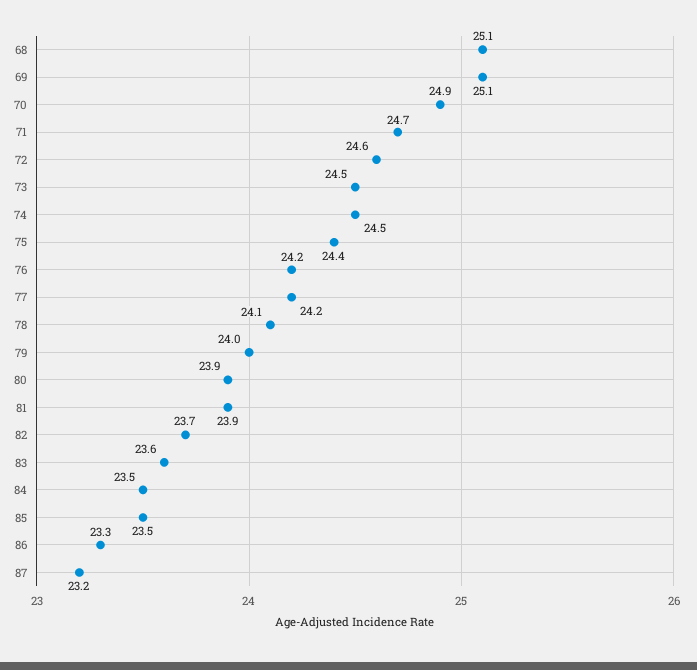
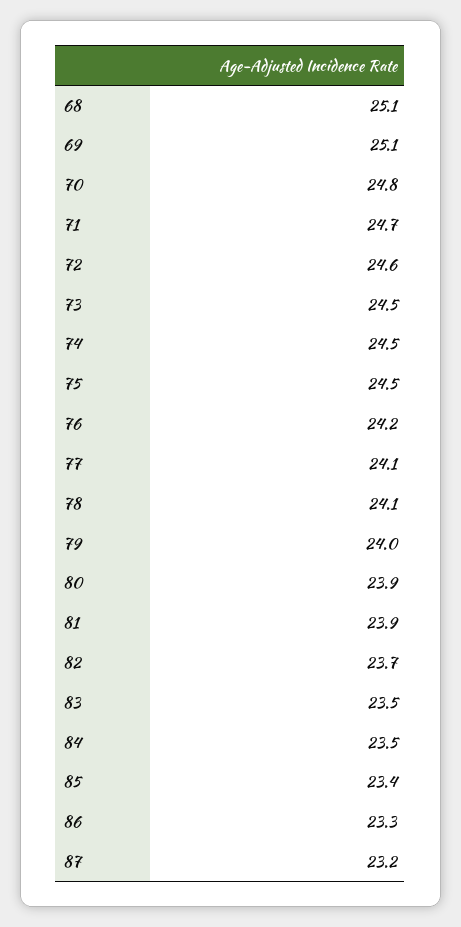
  {
    "68": 25.1,
    "69": 25.1,
-   "70": 24.9,
+   "70": 24.8,
    "71": 24.7,
    "72": 24.6,
    "73": 24.5,
    "74": 24.5,
-   "75": 24.4,
+   "75": 24.5,
    "76": 24.2,
-   "77": 24.2,
+   "77": 24.1,
    "78": 24.1,
    "79": 24,
    "80": 23.9,
    "81": 23.9,
    "82": 23.7,
-   "83": 23.6,
+   "83": 23.5,
    "84": 23.5,
-   "85": 23.5,
+   "85": 23.4,
    "86": 23.3,
    "87": 23.2
  }

